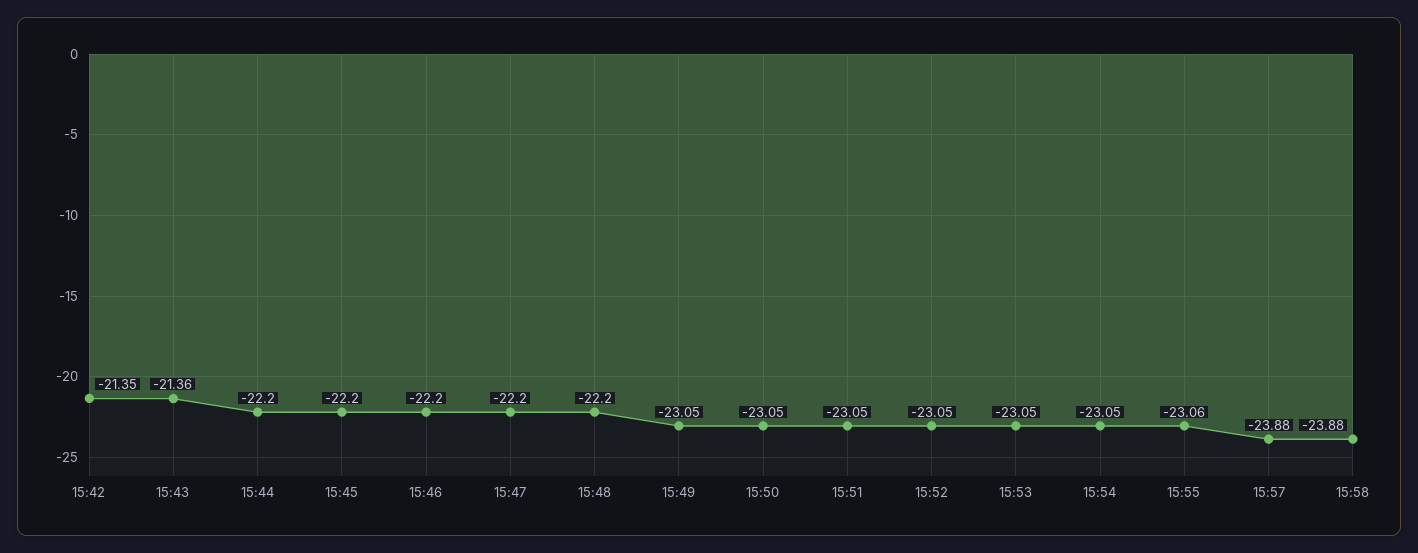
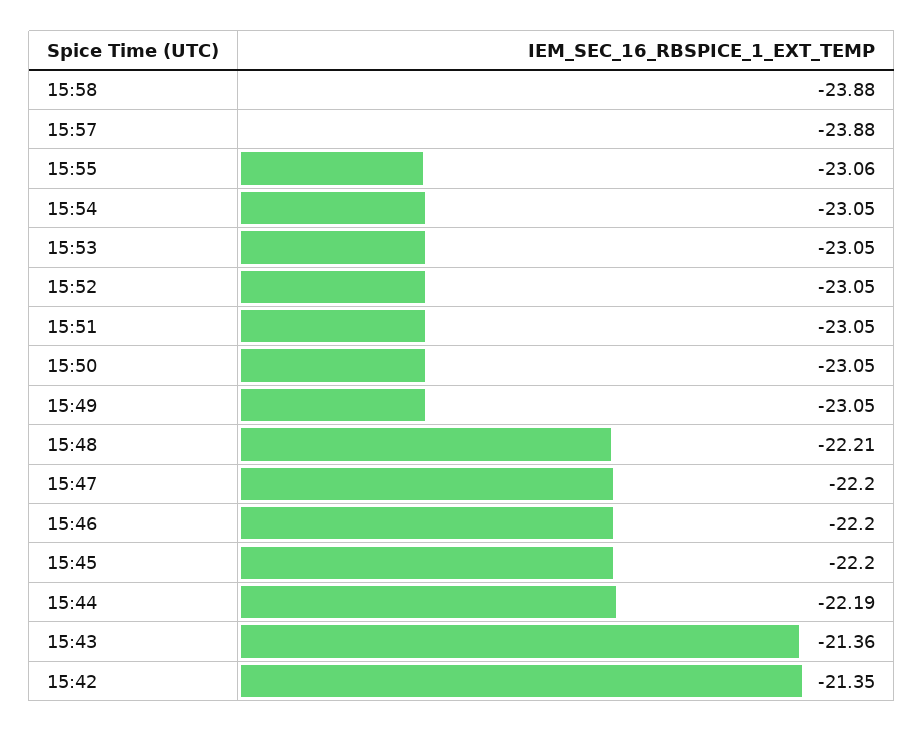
  {
    "15:42": -21.35,
    "15:43": -21.36,
-   "15:44": -22.2,
+   "15:44": -22.19,
    "15:45": -22.2,
    "15:46": -22.2,
    "15:47": -22.2,
-   "15:48": -22.2,
+   "15:48": -22.21,
    "15:49": -23.05,
    "15:50": -23.05,
    "15:51": -23.05,
    "15:52": -23.05,
    "15:53": -23.05,
    "15:54": -23.05,
    "15:55": -23.06,
    "15:57": -23.88,
    "15:58": -23.88
  }

